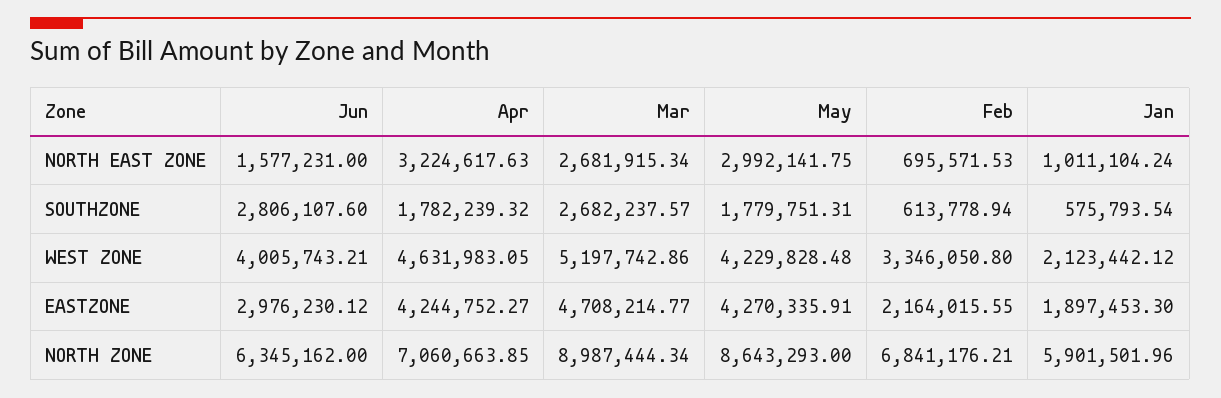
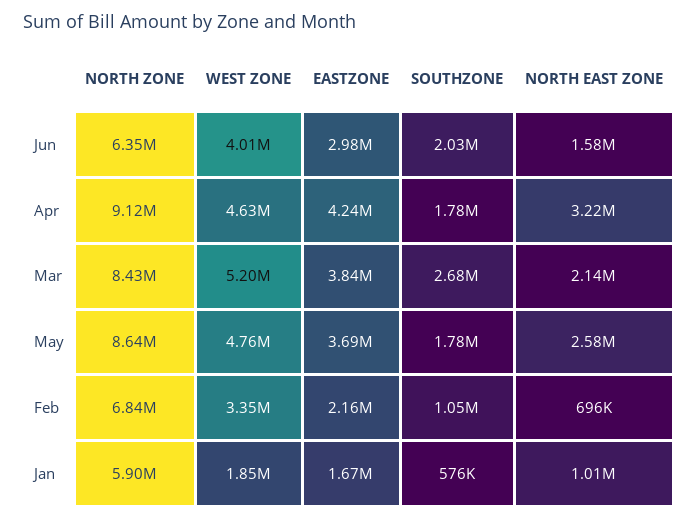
  {
    "Jun": {
      "NORTH EAST ZONE": 1577231,
-     "SOUTHZONE": 2806107.6,
+     "SOUTHZONE": 2030000,
      "WEST ZONE": 4005743.21,
      "EASTZONE": 2976230.12,
      "NORTH ZONE": 6345162
    },
    "Apr": {
      "NORTH EAST ZONE": 3224617.63,
      "SOUTHZONE": 1782239.32,
      "WEST ZONE": 4631983.05,
      "EASTZONE": 4244752.27,
-     "NORTH ZONE": 7060663.85
+     "NORTH ZONE": 9120000
    },
    "Mar": {
-     "NORTH EAST ZONE": 2681915.34,
+     "NORTH EAST ZONE": 2140000,
      "SOUTHZONE": 2682237.57,
      "WEST ZONE": 5197742.86,
-     "EASTZONE": 4708214.77,
+     "EASTZONE": 3840000,
-     "NORTH ZONE": 8987444.34
+     "NORTH ZONE": 8430000
    },
    "May": {
-     "NORTH EAST ZONE": 2992141.75,
+     "NORTH EAST ZONE": 2580000,
      "SOUTHZONE": 1779751.31,
-     "WEST ZONE": 4229828.48,
+     "WEST ZONE": 4760000,
-     "EASTZONE": 4270335.91,
+     "EASTZONE": 3690000,
      "NORTH ZONE": 8643293
    },
    "Feb": {
      "NORTH EAST ZONE": 695571.53,
-     "SOUTHZONE": 613778.94,
+     "SOUTHZONE": 1050000,
      "WEST ZONE": 3346050.8,
      "EASTZONE": 2164015.55,
      "NORTH ZONE": 6841176.21
    },
    "Jan": {
      "NORTH EAST ZONE": 1011104.24,
      "SOUTHZONE": 575793.54,
-     "WEST ZONE": 2123442.12,
+     "WEST ZONE": 1850000,
-     "EASTZONE": 1897453.3,
+     "EASTZONE": 1670000,
      "NORTH ZONE": 5901501.96
    }
  }

